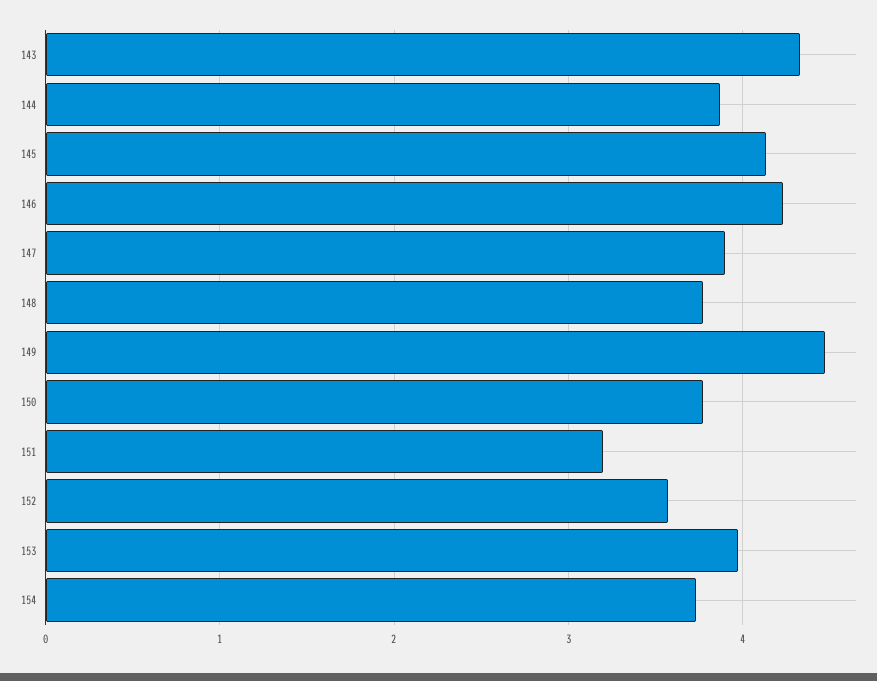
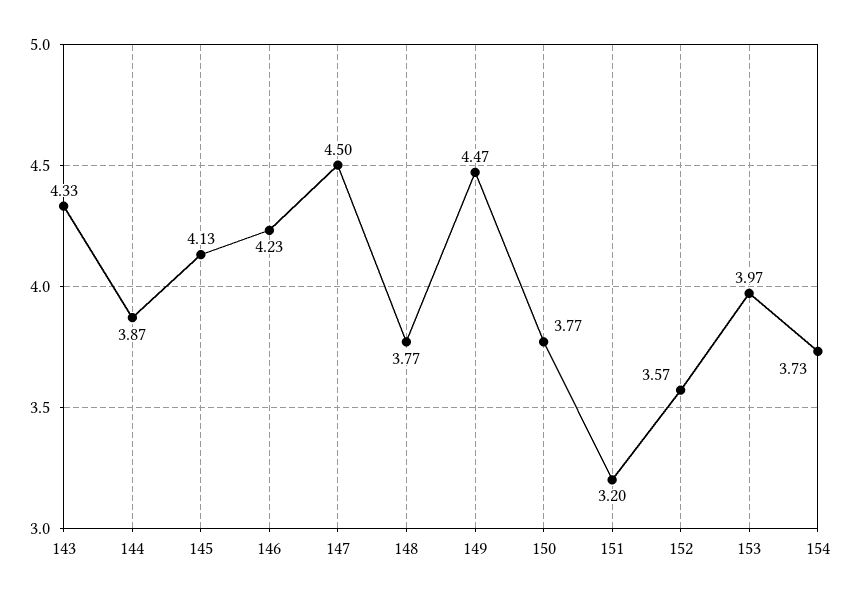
  {
    "143": 4.33,
    "144": 3.87,
    "145": 4.13,
    "146": 4.23,
-   "147": 3.9,
+   "147": 4.5,
    "148": 3.77,
    "149": 4.47,
    "150": 3.77,
    "151": 3.2,
    "152": 3.57,
    "153": 3.97,
    "154": 3.73
  }

